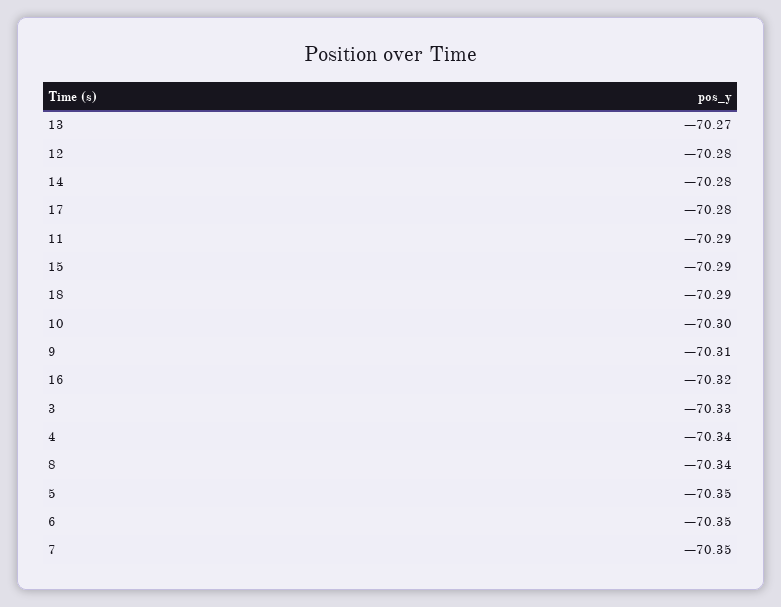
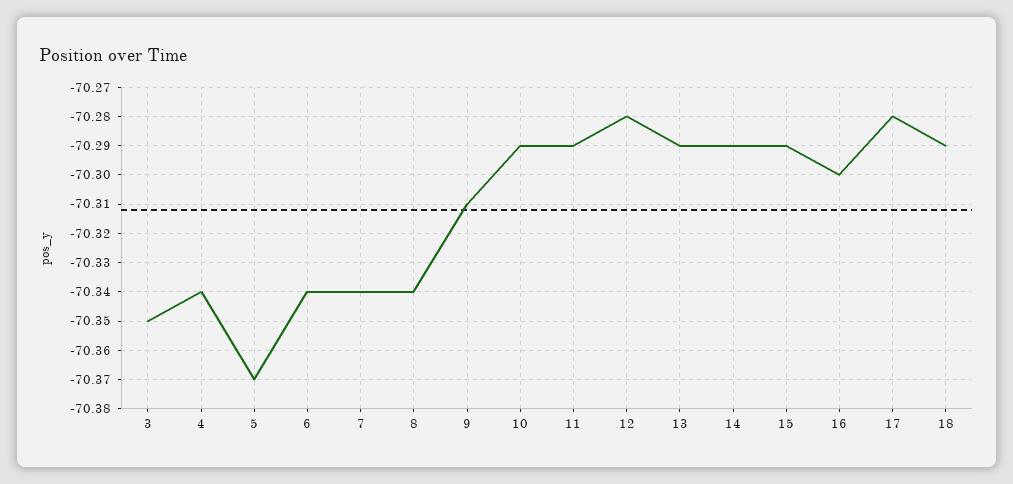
  {
-   "13": -70.27,
+   "13": -70.29,
    "12": -70.28,
-   "14": -70.28,
+   "14": -70.29,
    "17": -70.28,
    "11": -70.29,
    "15": -70.29,
    "18": -70.29,
-   "10": -70.3,
+   "10": -70.29,
    "9": -70.31,
-   "16": -70.32,
+   "16": -70.3,
-   "3": -70.33,
+   "3": -70.35,
    "4": -70.34,
    "8": -70.34,
-   "5": -70.35,
+   "5": -70.37,
-   "6": -70.35,
+   "6": -70.34,
-   "7": -70.35
+   "7": -70.34
  }

